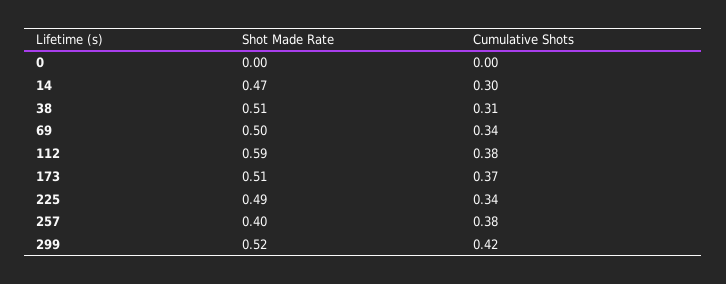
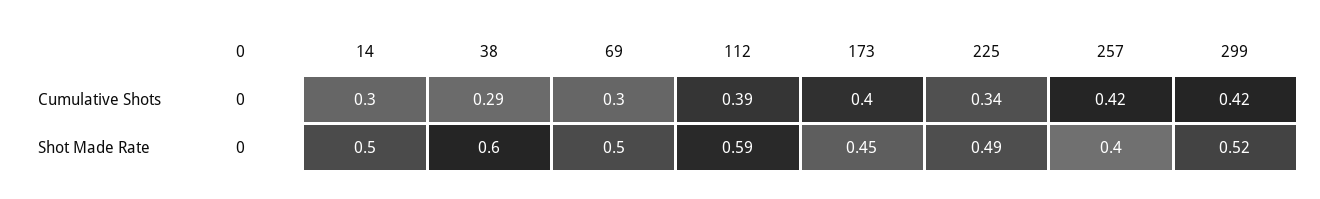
  {
    "Shot Made Rate": {
      "0": 0,
-     "14": 0.47,
+     "14": 0.5,
-     "38": 0.51,
+     "38": 0.6,
      "69": 0.5,
      "112": 0.59,
-     "173": 0.51,
+     "173": 0.45,
      "225": 0.49,
      "257": 0.4,
      "299": 0.52
    },
    "Cumulative Shots": {
      "0": 0,
      "14": 0.3,
-     "38": 0.31,
+     "38": 0.29,
-     "69": 0.34,
+     "69": 0.3,
-     "112": 0.38,
+     "112": 0.39,
-     "173": 0.37,
+     "173": 0.4,
      "225": 0.34,
-     "257": 0.38,
+     "257": 0.42,
      "299": 0.42
    }
  }

